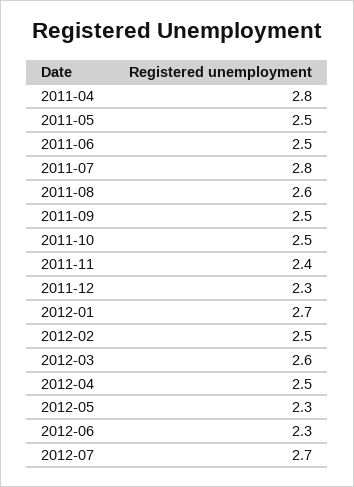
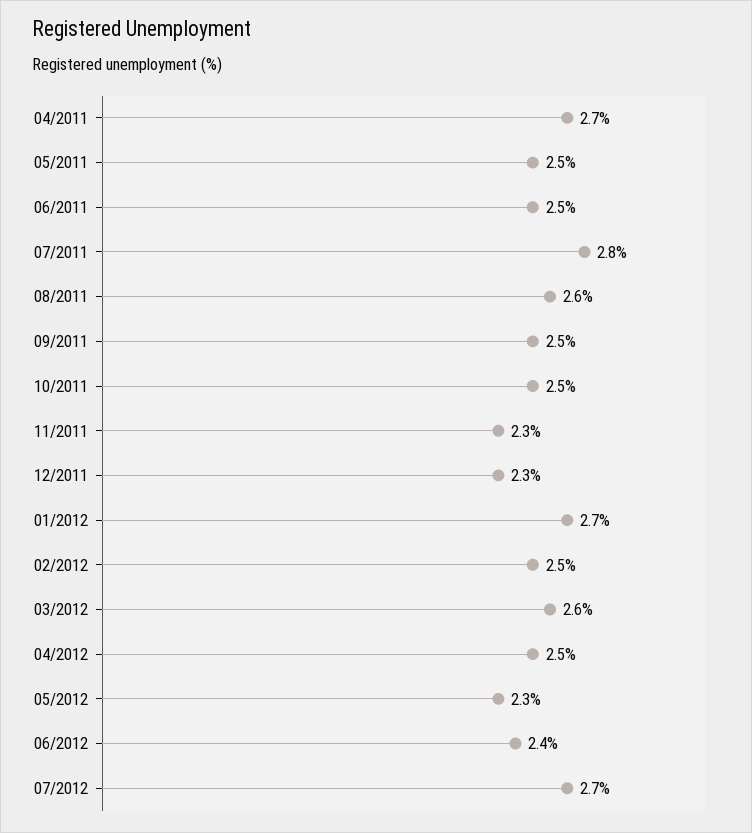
  {
-   "2011-04": 2.8,
+   "2011-04": 2.7,
    "2011-05": 2.5,
    "2011-06": 2.5,
    "2011-07": 2.8,
    "2011-08": 2.6,
    "2011-09": 2.5,
    "2011-10": 2.5,
-   "2011-11": 2.4,
+   "2011-11": 2.3,
    "2011-12": 2.3,
    "2012-01": 2.7,
    "2012-02": 2.5,
    "2012-03": 2.6,
    "2012-04": 2.5,
    "2012-05": 2.3,
-   "2012-06": 2.3,
+   "2012-06": 2.4,
    "2012-07": 2.7
  }

